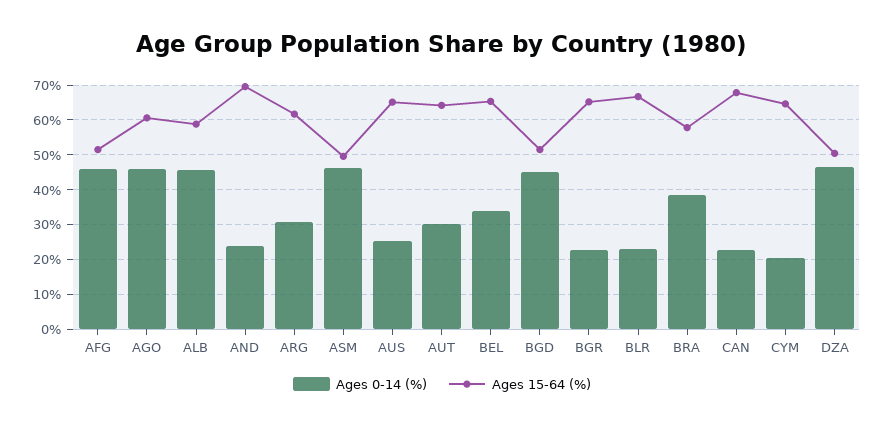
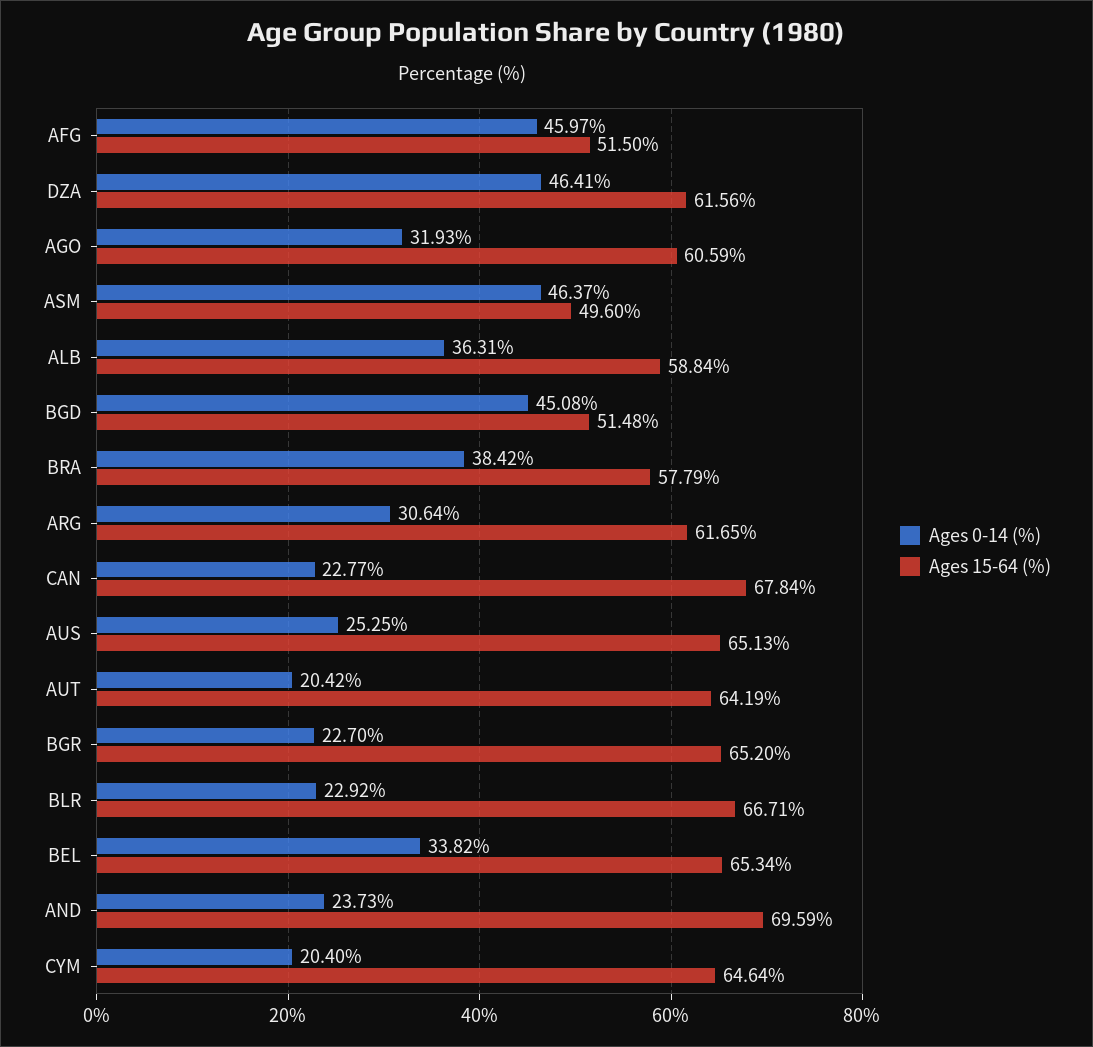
  {
    "Ages 0-14 (%)": {
      "AFG": 45.97,
-     "AGO": 46,
+     "AGO": 31.93,
-     "ALB": 46,
+     "ALB": 36.31,
      "AND": 23.73,
      "ARG": 30.64,
      "ASM": 46.37,
      "AUS": 25.25,
-     "AUT": 30,
+     "AUT": 20.42,
      "BEL": 33.82,
      "BGD": 45.08,
      "BGR": 22.7,
      "BLR": 22.92,
      "BRA": 38.42,
      "CAN": 22.77,
      "CYM": 20.4,
      "DZA": 46.41
    },
    "Ages 15-64 (%)": {
      "AFG": 51.5,
      "AGO": 60.59,
      "ALB": 58.84,
      "AND": 69.59,
      "ARG": 61.65,
      "ASM": 49.6,
      "AUS": 65.13,
      "AUT": 64.19,
      "BEL": 65.34,
      "BGD": 51.48,
      "BGR": 65.2,
      "BLR": 66.71,
      "BRA": 57.79,
      "CAN": 67.84,
      "CYM": 64.64,
-     "DZA": 50
+     "DZA": 61.56
    }
  }

